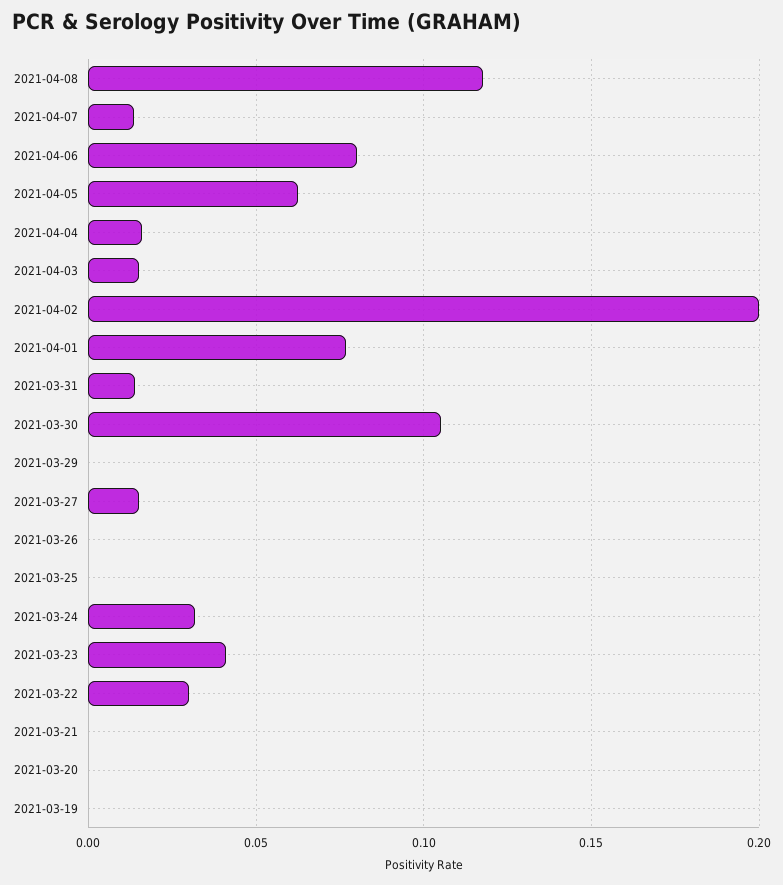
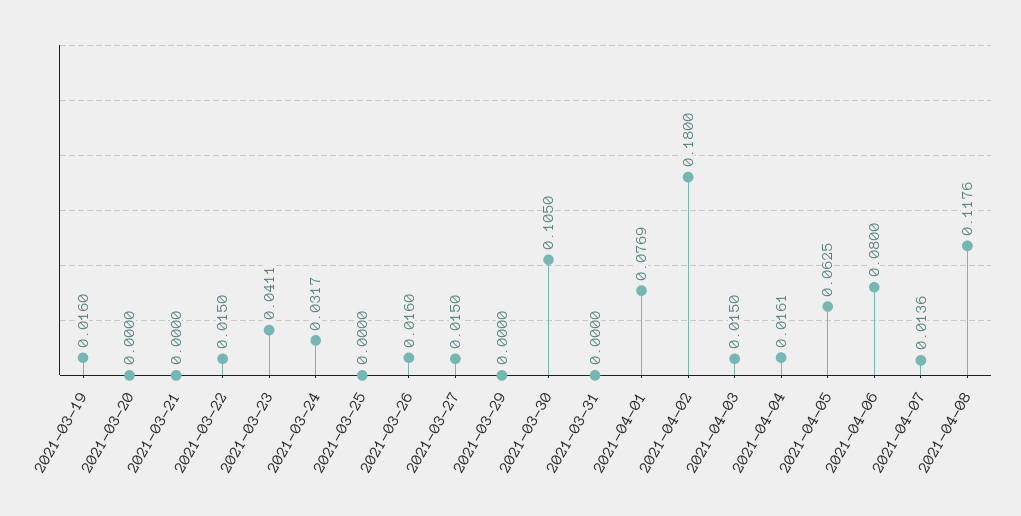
  {
    "2021-04-08": 0.1176,
    "2021-04-07": 0.0136,
    "2021-04-06": 0.08,
    "2021-04-05": 0.0625,
    "2021-04-04": 0.0161,
    "2021-04-03": 0.015,
-   "2021-04-02": 0.2,
+   "2021-04-02": 0.18,
    "2021-04-01": 0.0769,
-   "2021-03-31": 0.015,
+   "2021-03-31": 0,
    "2021-03-30": 0.105,
    "2021-03-29": 0,
    "2021-03-27": 0.015,
-   "2021-03-26": 0,
+   "2021-03-26": 0.016,
    "2021-03-25": 0,
    "2021-03-24": 0.0317,
    "2021-03-23": 0.0411,
-   "2021-03-22": 0.03,
+   "2021-03-22": 0.015,
    "2021-03-21": 0,
    "2021-03-20": 0,
-   "2021-03-19": 0
+   "2021-03-19": 0.016
  }

